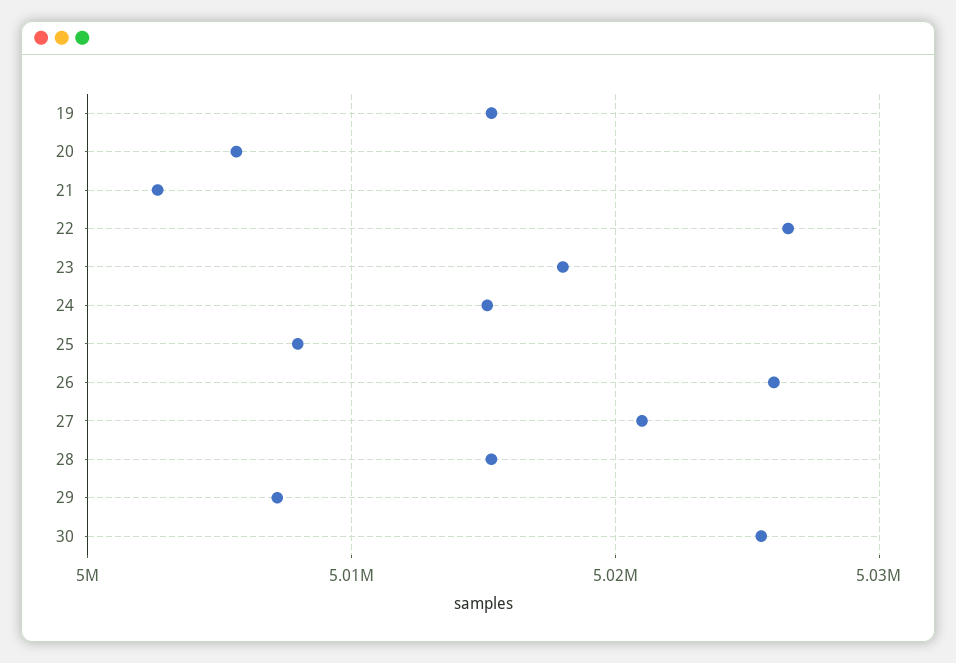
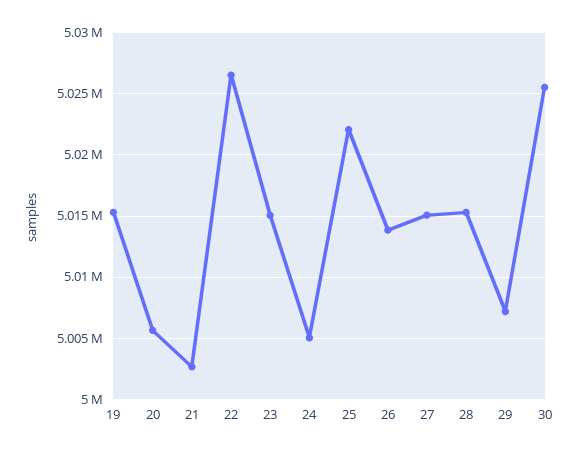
  {
    "19": 5015500,
    "20": 5005500,
    "21": 5002500,
    "22": 5026500,
-   "23": 5018000,
+   "23": 5015000,
-   "24": 5015000,
+   "24": 5005000,
-   "25": 5008000,
+   "25": 5022000,
-   "26": 5026000,
+   "26": 5014000,
-   "27": 5021000,
+   "27": 5015000,
    "28": 5015500,
    "29": 5007000,
    "30": 5025500
  }

